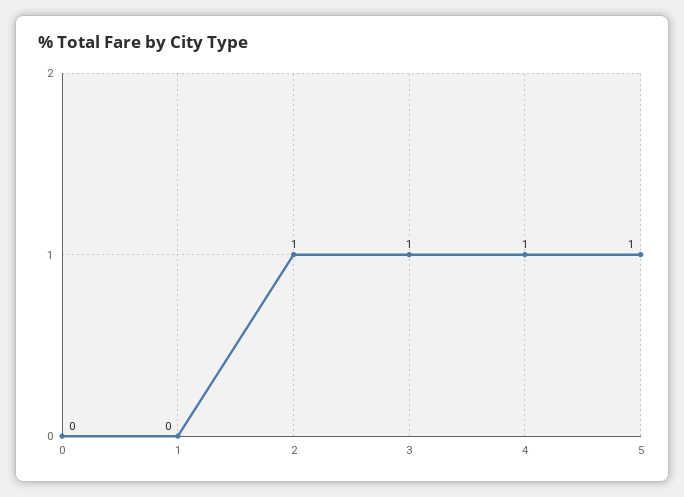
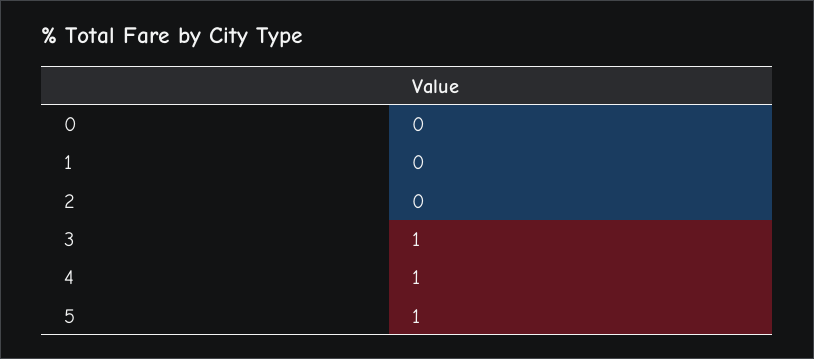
  {
    "0": 0,
    "1": 0,
-   "2": 1,
+   "2": 0,
    "3": 1,
    "4": 1,
    "5": 1
  }

